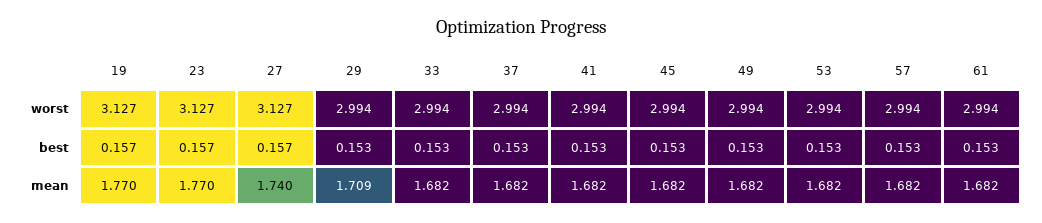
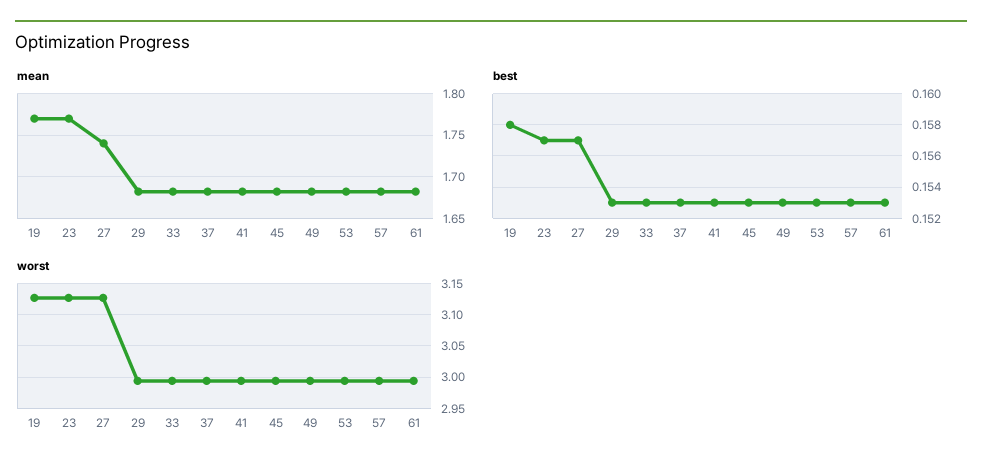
  {
    "worst": {
      "19": 3.127,
      "23": 3.127,
      "27": 3.127,
      "29": 2.994,
      "33": 2.994,
      "37": 2.994,
      "41": 2.994,
      "45": 2.994,
      "49": 2.994,
      "53": 2.994,
      "57": 2.994,
      "61": 2.994
    },
    "best": {
-     "19": 0.157,
+     "19": 0.158,
      "23": 0.157,
      "27": 0.157,
      "29": 0.153,
      "33": 0.153,
      "37": 0.153,
      "41": 0.153,
      "45": 0.153,
      "49": 0.153,
      "53": 0.153,
      "57": 0.153,
      "61": 0.153
    },
    "mean": {
      "19": 1.77,
      "23": 1.77,
      "27": 1.74,
-     "29": 1.709,
+     "29": 1.68,
      "33": 1.682,
      "37": 1.682,
      "41": 1.682,
      "45": 1.682,
      "49": 1.682,
      "53": 1.682,
      "57": 1.682,
      "61": 1.682
    }
  }

